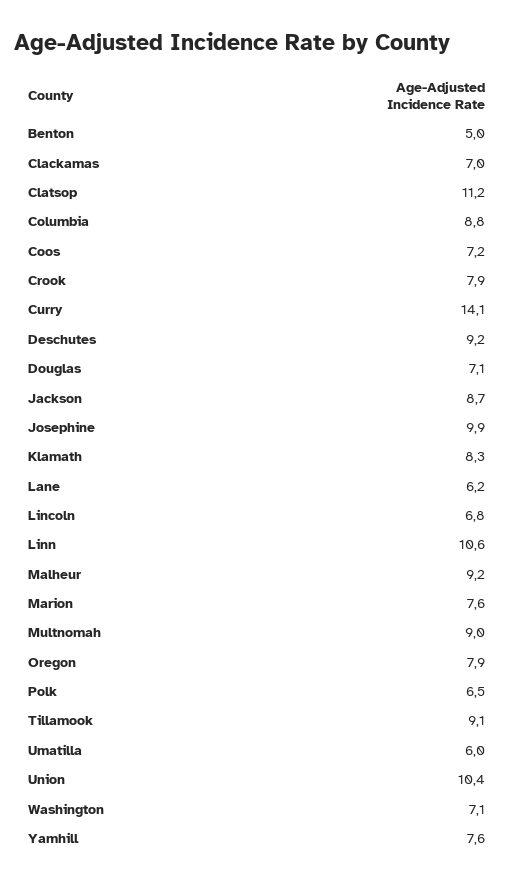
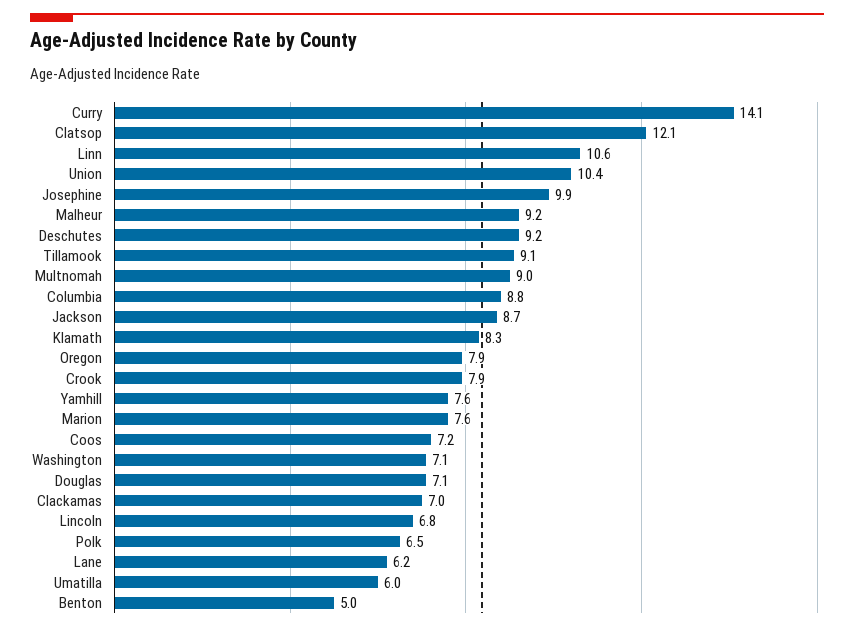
  {
    "Benton": 5,
    "Clackamas": 7,
-   "Clatsop": 11.2,
+   "Clatsop": 12.1,
    "Columbia": 8.8,
    "Coos": 7.2,
    "Crook": 7.9,
    "Curry": 14.1,
    "Deschutes": 9.2,
    "Douglas": 7.1,
    "Jackson": 8.7,
    "Josephine": 9.9,
    "Klamath": 8.3,
    "Lane": 6.2,
    "Lincoln": 6.8,
    "Linn": 10.6,
    "Malheur": 9.2,
    "Marion": 7.6,
    "Multnomah": 9,
    "Oregon": 7.9,
    "Polk": 6.5,
    "Tillamook": 9.1,
    "Umatilla": 6,
    "Union": 10.4,
    "Washington": 7.1,
    "Yamhill": 7.6
  }

